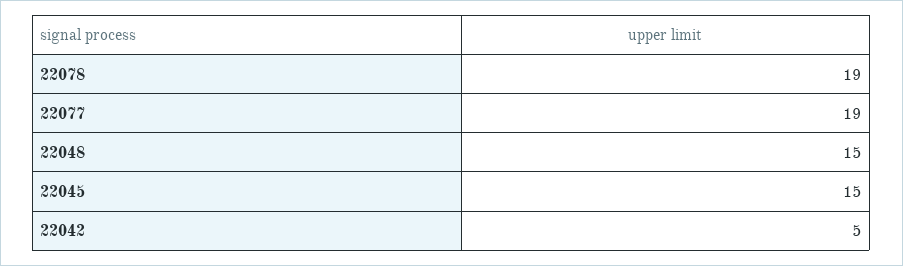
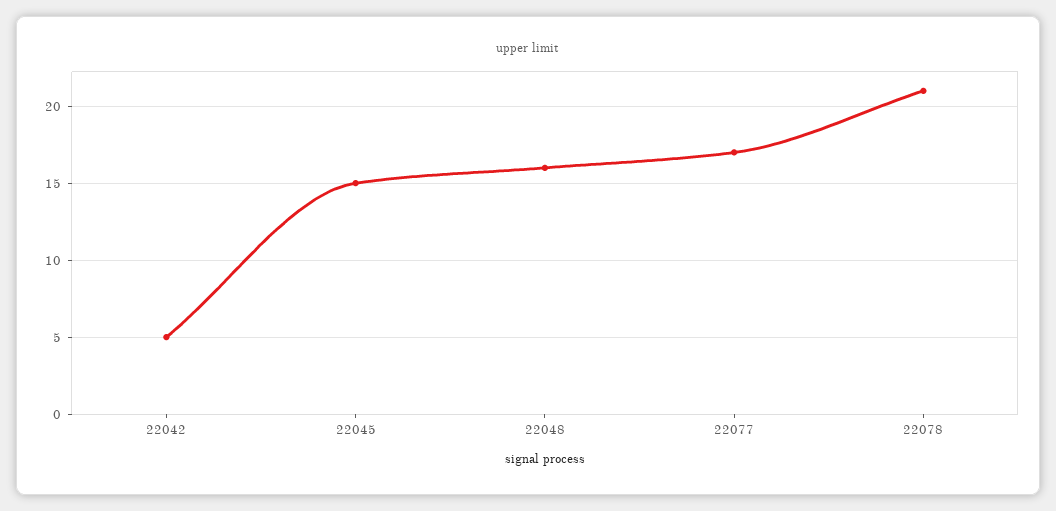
  {
-   "22078": 19,
+   "22078": 21,
-   "22077": 19,
+   "22077": 17,
-   "22048": 15,
+   "22048": 16,
    "22045": 15,
    "22042": 5
  }

